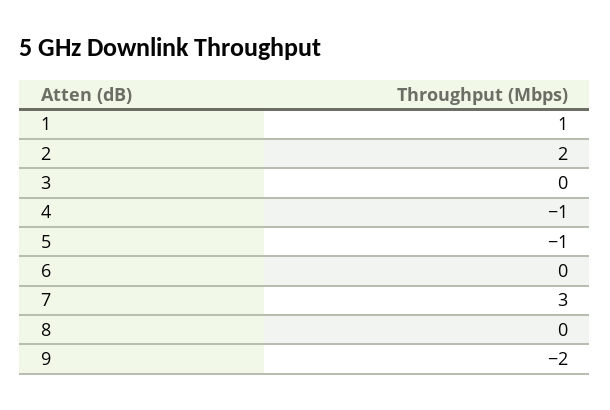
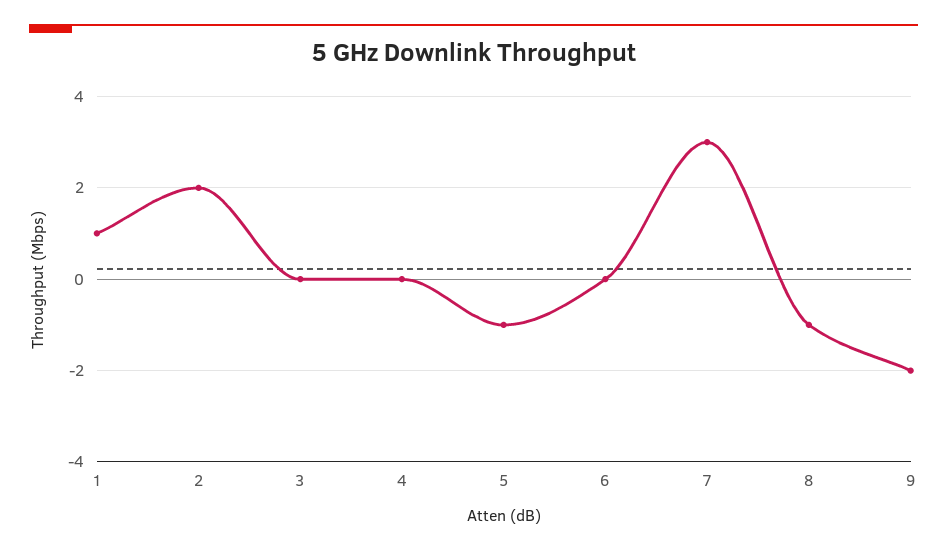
  {
    "1": 1,
    "2": 2,
    "3": 0,
-   "4": -1,
+   "4": 0,
    "5": -1,
    "6": 0,
    "7": 3,
-   "8": 0,
+   "8": -1,
    "9": -2
  }

